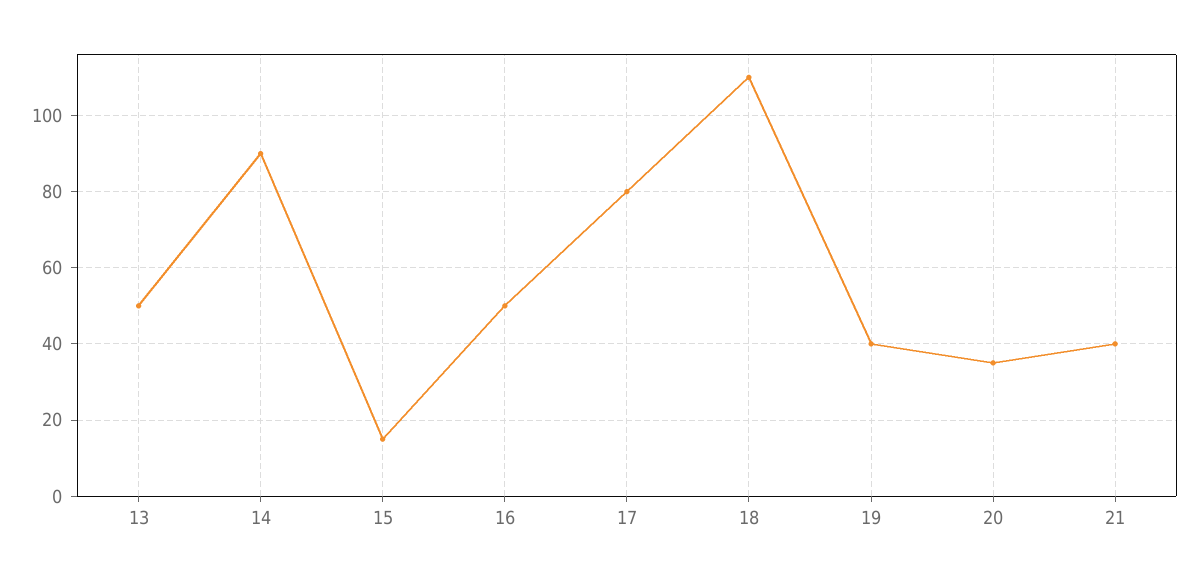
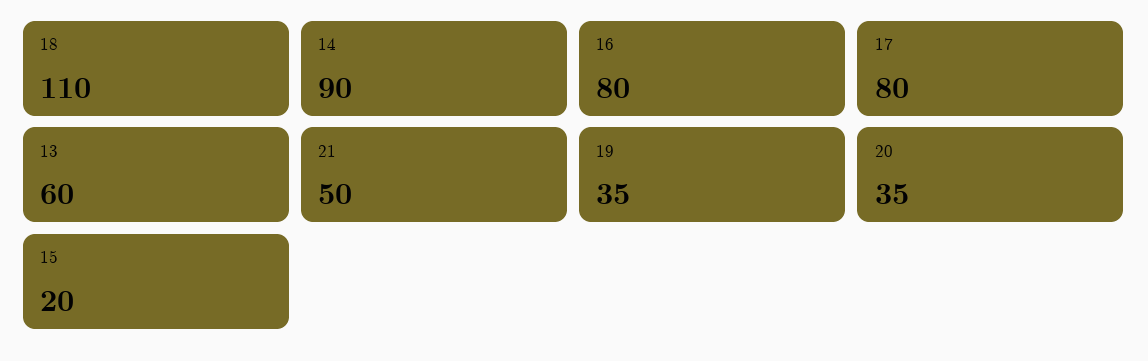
  {
-   "13": 50,
+   "13": 60,
    "14": 90,
-   "15": 15,
+   "15": 20,
-   "16": 50,
+   "16": 80,
    "17": 80,
    "18": 110,
-   "19": 40,
+   "19": 35,
    "20": 35,
-   "21": 40
+   "21": 50
  }

